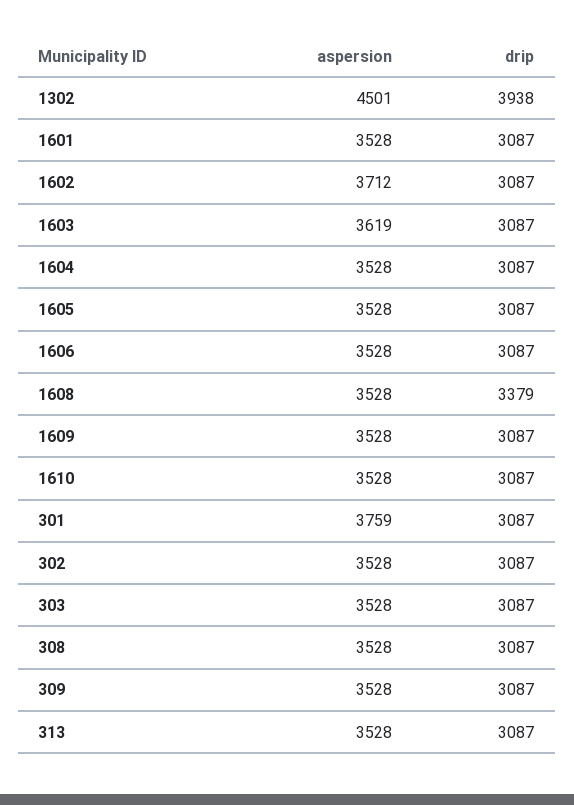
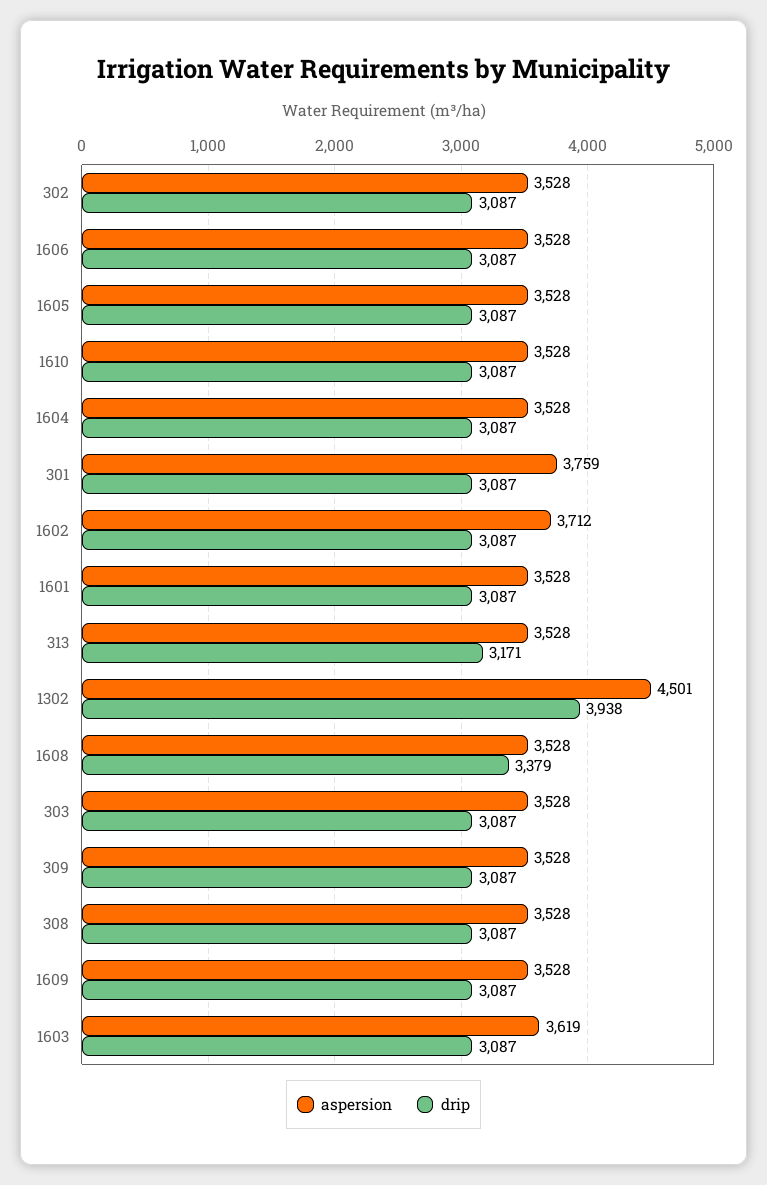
  {
    "aspersion": {
      "1302": 4501,
      "1601": 3528,
      "1602": 3712,
      "1603": 3619,
      "1604": 3528,
      "1605": 3528,
      "1606": 3528,
      "1608": 3528,
      "1609": 3528,
      "1610": 3528,
      "301": 3759,
      "302": 3528,
      "303": 3528,
      "308": 3528,
      "309": 3528,
      "313": 3528
    },
    "drip": {
      "1302": 3938,
      "1601": 3087,
      "1602": 3087,
      "1603": 3087,
      "1604": 3087,
      "1605": 3087,
      "1606": 3087,
      "1608": 3379,
      "1609": 3087,
      "1610": 3087,
      "301": 3087,
      "302": 3087,
      "303": 3087,
      "308": 3087,
      "309": 3087,
-     "313": 3087
+     "313": 3171
    }
  }

